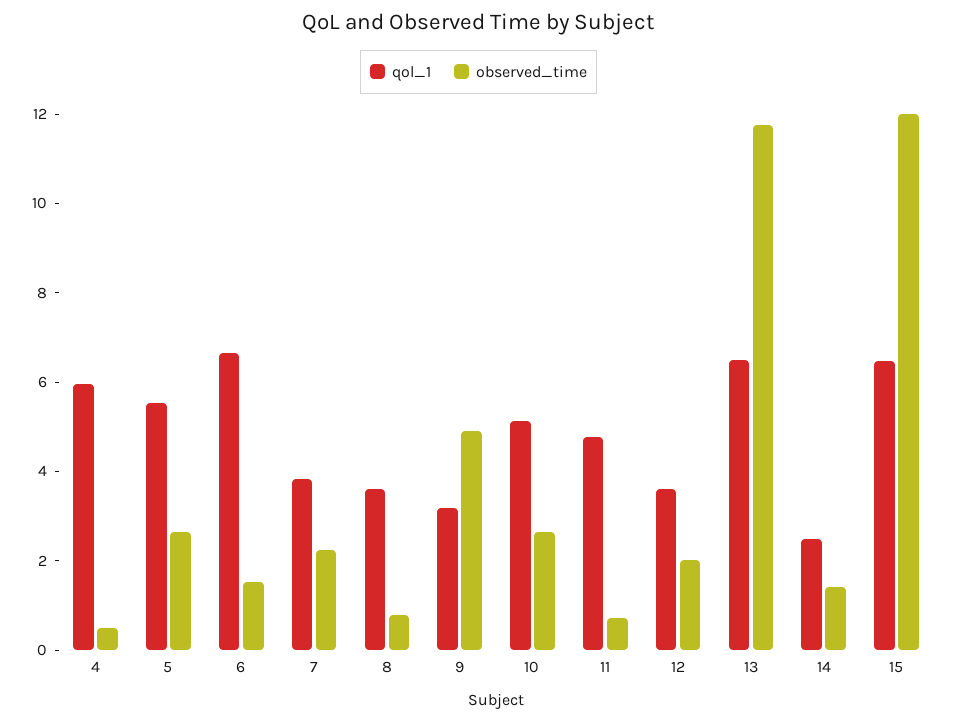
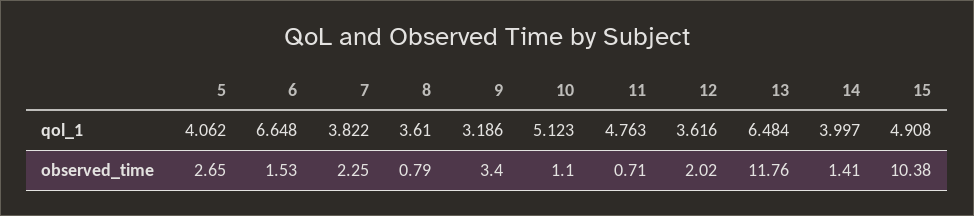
  {
    "qol_1": {
-     "4": 6,
-     "5": 5.5,
+     "5": 4.062,
      "6": 6.648,
      "7": 3.822,
      "8": 3.61,
      "9": 3.186,
      "10": 5.123,
      "11": 4.763,
      "12": 3.616,
      "13": 6.484,
-     "14": 2.5,
+     "14": 3.997,
-     "15": 6.5
+     "15": 4.908
    },
    "observed_time": {
-     "4": 0.5,
      "5": 2.65,
      "6": 1.53,
      "7": 2.25,
      "8": 0.79,
-     "9": 5,
+     "9": 3.4,
-     "10": 2.5,
+     "10": 1.1,
      "11": 0.71,
      "12": 2.02,
      "13": 11.76,
      "14": 1.41,
-     "15": 12
+     "15": 10.38
    }
  }

